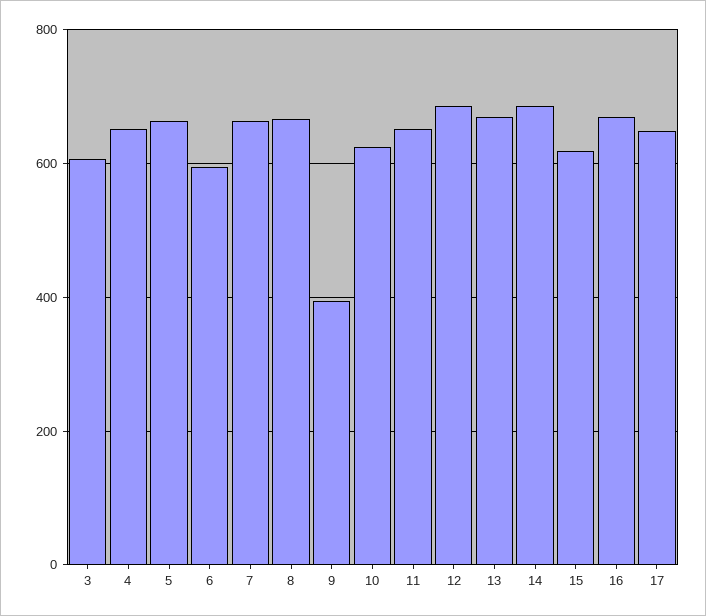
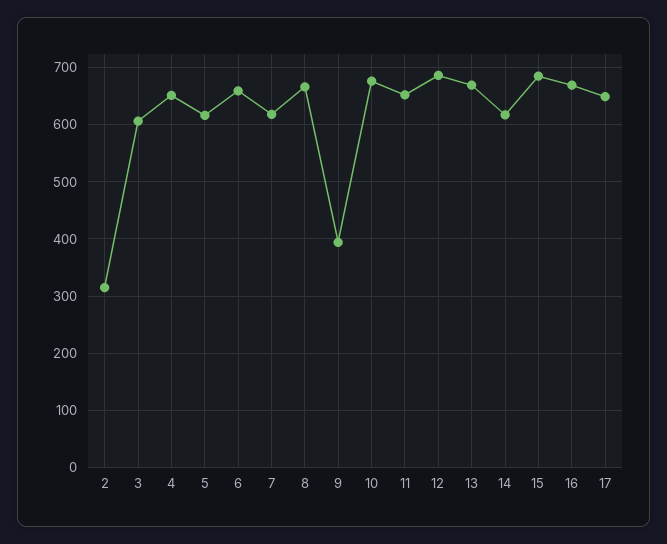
  {
    "3": 600,
    "4": 660,
-   "5": 660,
+   "5": 620,
-   "6": 600,
+   "6": 660,
-   "7": 660,
+   "7": 620,
    "8": 660,
    "9": 400,
-   "10": 620,
+   "10": 680,
    "11": 660,
    "12": 680,
    "13": 660,
-   "14": 680,
+   "14": 620,
-   "15": 620,
+   "15": 680,
    "16": 660,
-   "17": 640
+   "17": 640,
+   "2": 320
  }

